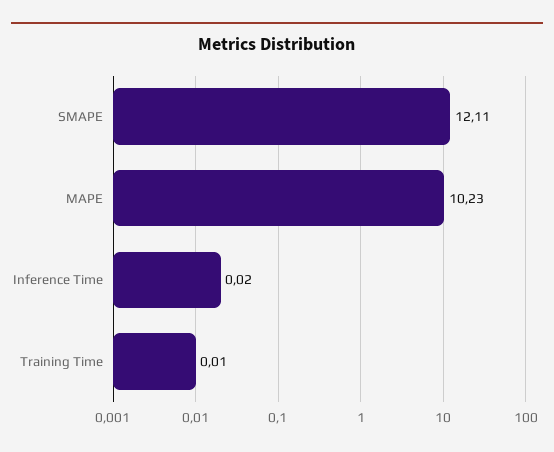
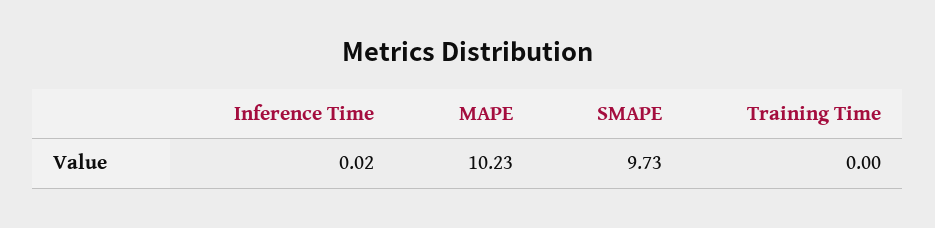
  {
-   "SMAPE": 12.11,
+   "SMAPE": 9.73,
    "MAPE": 10.23,
    "Inference Time": 0.02,
-   "Training Time": 0.01
+   "Training Time": 0
  }

